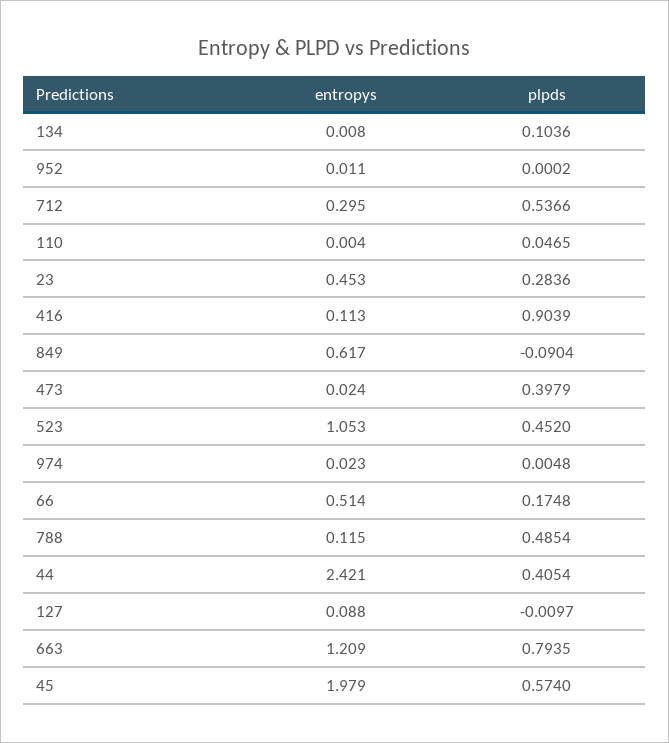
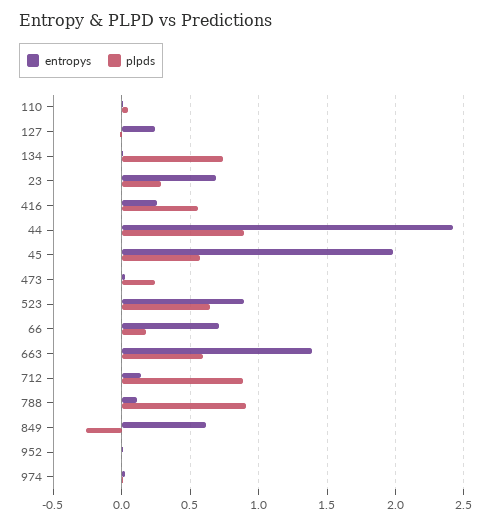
  {
    "entropys": {
      "134": 0.008,
      "952": 0.011,
-     "712": 0.295,
+     "712": 0.15,
      "110": 0.004,
-     "23": 0.453,
+     "23": 0.7,
-     "416": 0.113,
+     "416": 0.25,
      "849": 0.617,
      "473": 0.024,
-     "523": 1.053,
+     "523": 0.9,
      "974": 0.023,
-     "66": 0.514,
+     "66": 0.7,
      "788": 0.115,
      "44": 2.421,
-     "127": 0.088,
+     "127": 0.25,
-     "663": 1.209,
+     "663": 1.4,
      "45": 1.979
    },
    "plpds": {
-     "134": 0.1036,
+     "134": 0.75,
      "952": 0.0002,
-     "712": 0.5366,
+     "712": 0.9,
      "110": 0.0465,
      "23": 0.2836,
-     "416": 0.9039,
+     "416": 0.55,
-     "849": -0.0904,
+     "849": -0.25,
-     "473": 0.3979,
+     "473": 0.25,
-     "523": 0.452,
+     "523": 0.65,
      "974": 0.0048,
      "66": 0.1748,
-     "788": 0.4854,
+     "788": 0.9,
-     "44": 0.4054,
+     "44": 0.9,
      "127": -0.0097,
-     "663": 0.7935,
+     "663": 0.6,
      "45": 0.574
    }
  }

